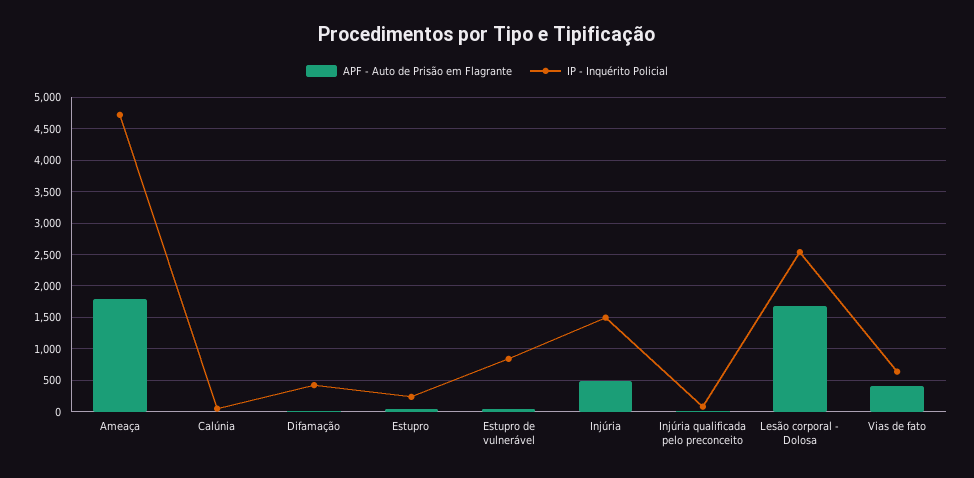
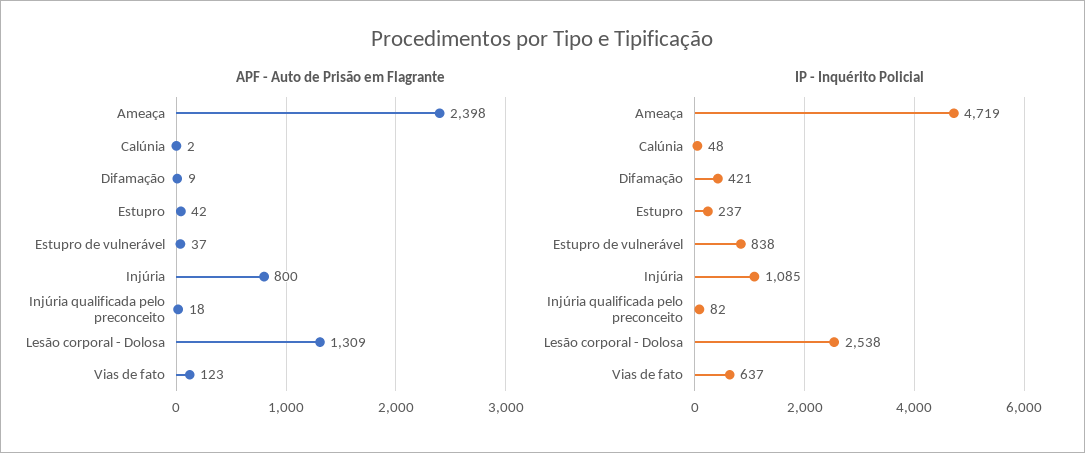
  {
    "APF - Auto de Prisão em Flagrante": {
-     "Ameaça": 1800,
+     "Ameaça": 2398,
      "Calúnia": 2,
      "Difamação": 9,
      "Estupro": 42,
      "Estupro de vulnerável": 37,
-     "Injúria": 500,
+     "Injúria": 800,
      "Injúria qualificada pelo preconceito": 18,
-     "Lesão corporal - Dolosa": 1700,
+     "Lesão corporal - Dolosa": 1309,
-     "Vias de fato": 400
+     "Vias de fato": 123
    },
    "IP - Inquérito Policial": {
      "Ameaça": 4719,
      "Calúnia": 48,
      "Difamação": 421,
      "Estupro": 237,
      "Estupro de vulnerável": 838,
-     "Injúria": 1500,
+     "Injúria": 1085,
      "Injúria qualificada pelo preconceito": 82,
      "Lesão corporal - Dolosa": 2538,
      "Vias de fato": 637
    }
  }

